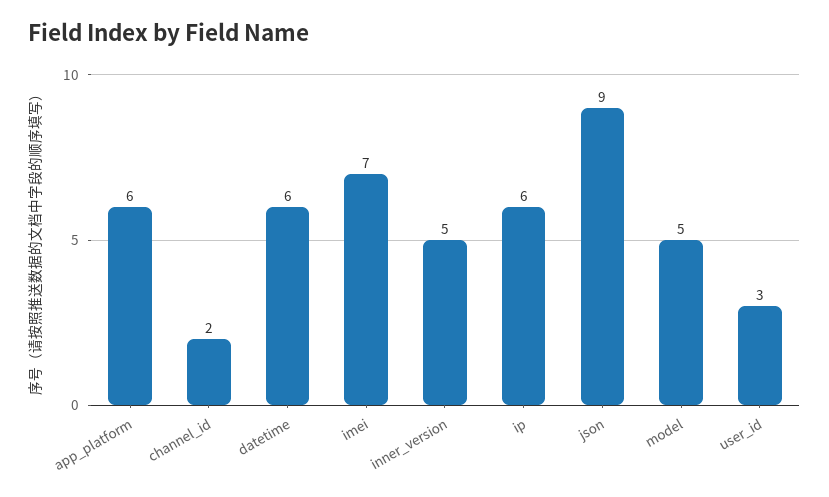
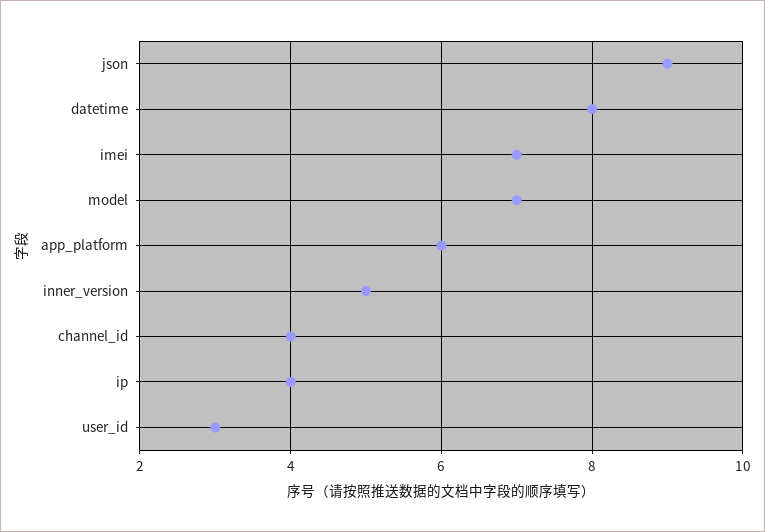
  {
    "app_platform": 6,
-   "channel_id": 2,
+   "channel_id": 4,
-   "datetime": 6,
+   "datetime": 8,
    "imei": 7,
    "inner_version": 5,
-   "ip": 6,
+   "ip": 4,
    "json": 9,
-   "model": 5,
+   "model": 7,
    "user_id": 3
  }

